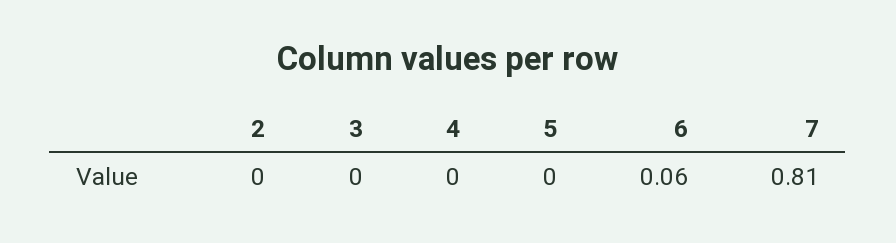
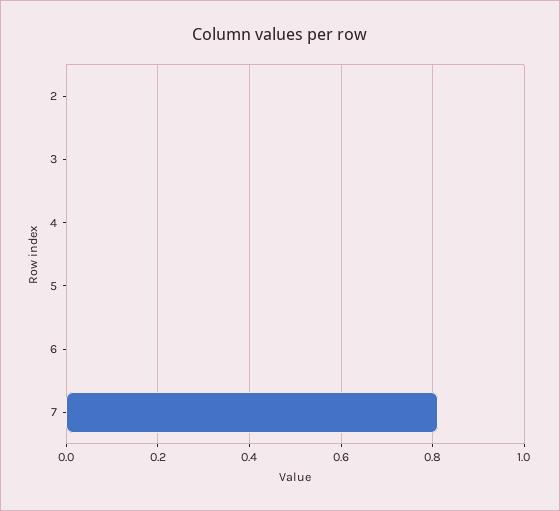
  {
    "2": 0,
    "3": 0,
    "4": 0,
    "5": 0,
-   "6": 0.06,
+   "6": 0,
    "7": 0.81
  }

